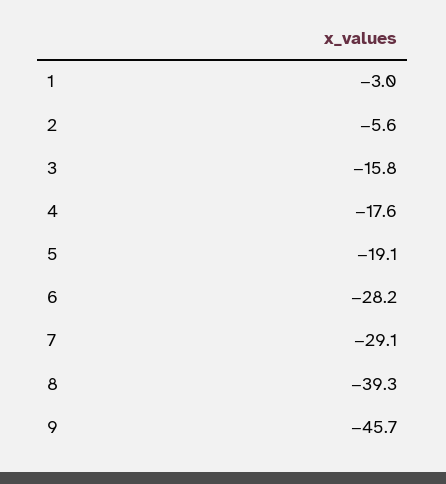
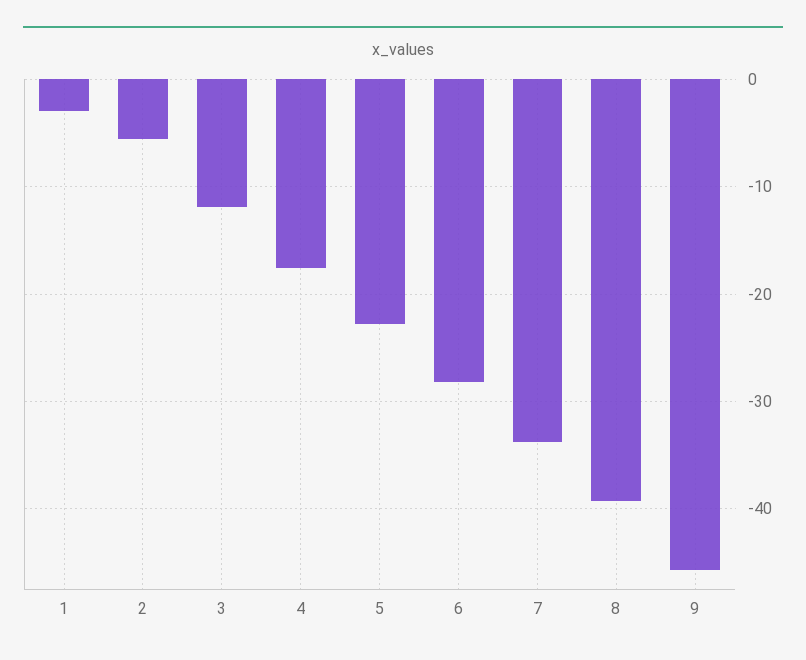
  {
    "1": -3,
    "2": -5.6,
-   "3": -15.8,
+   "3": -12,
    "4": -17.6,
-   "5": -19.1,
+   "5": -23,
    "6": -28.2,
-   "7": -29.1,
+   "7": -34,
    "8": -39.3,
    "9": -45.7
  }

